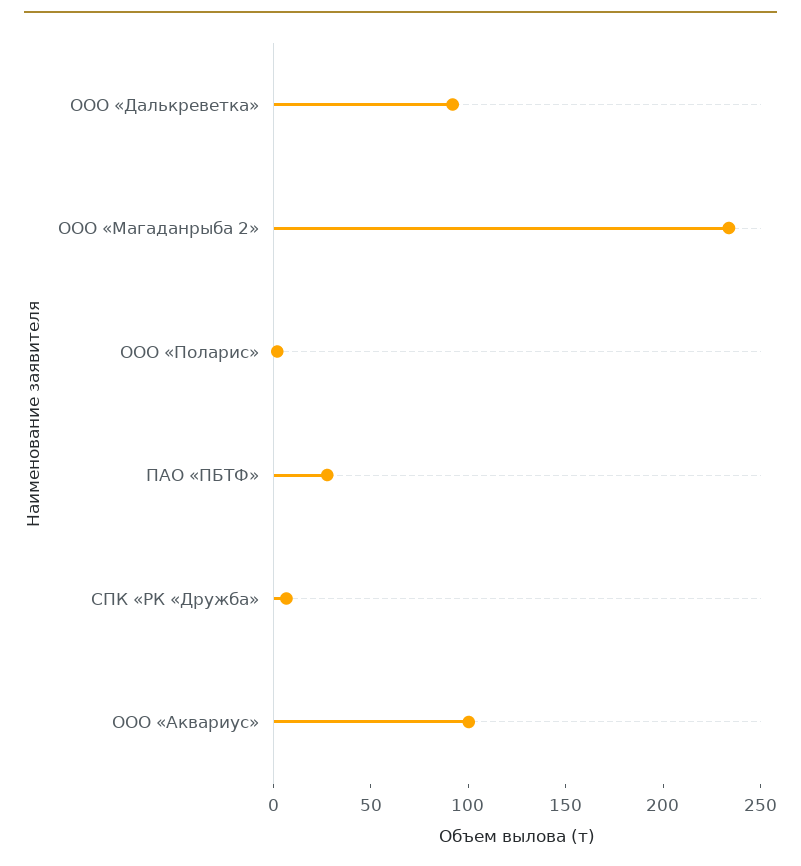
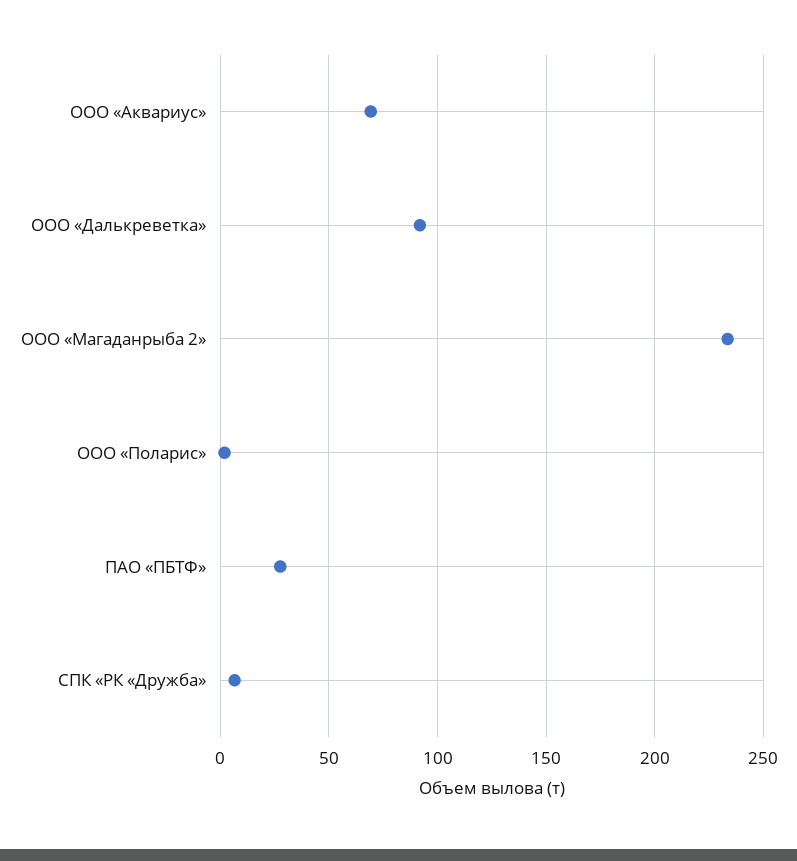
  {
    "ООО «Далькреветка»": 90,
    "ООО «Магаданрыба 2»": 235,
    "ООО «Поларис»": 0,
    "ПАО «ПБТФ»": 30,
    "СПК «РК «Дружба»": 5,
-   "ООО «Аквариус»": 100
+   "ООО «Аквариус»": 70
  }

